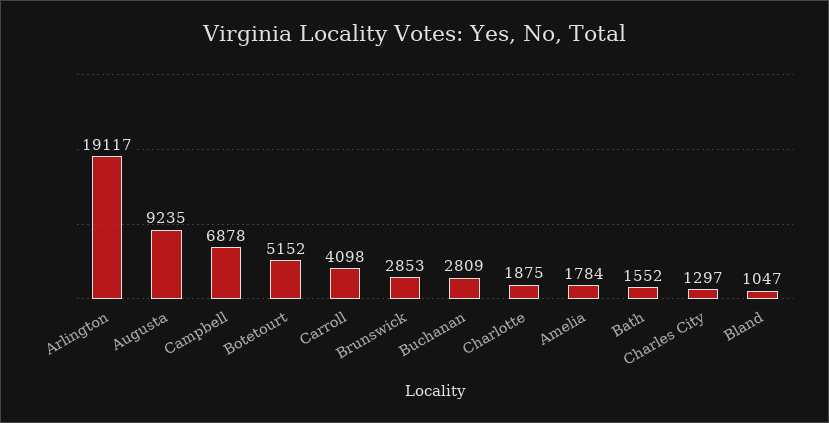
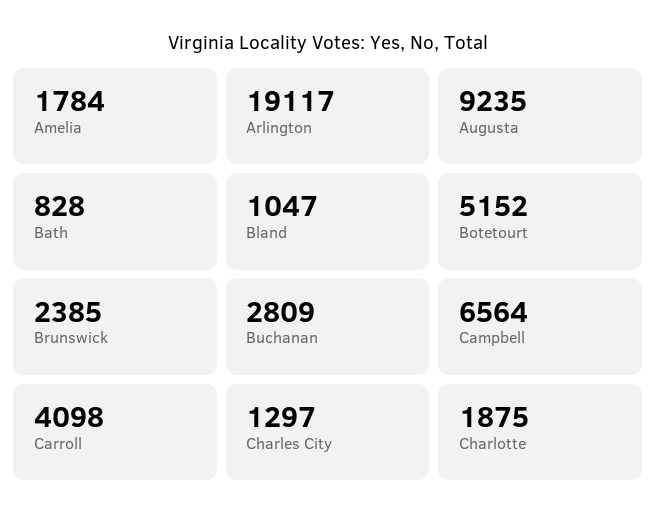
  {
    "Arlington": 19117,
    "Augusta": 9235,
-   "Campbell": 6878,
+   "Campbell": 6564,
    "Botetourt": 5152,
    "Carroll": 4098,
-   "Brunswick": 2853,
+   "Brunswick": 2385,
    "Buchanan": 2809,
    "Charlotte": 1875,
    "Amelia": 1784,
-   "Bath": 1552,
+   "Bath": 828,
    "Charles City": 1297,
    "Bland": 1047
  }

